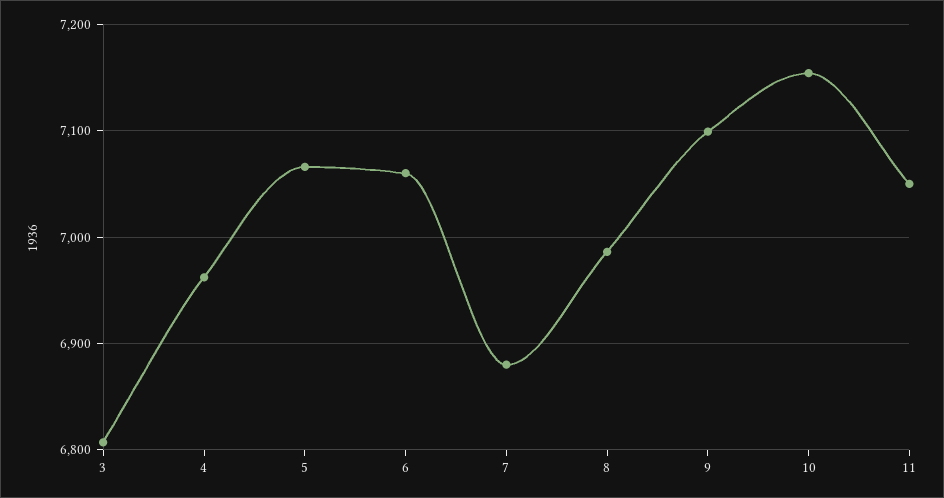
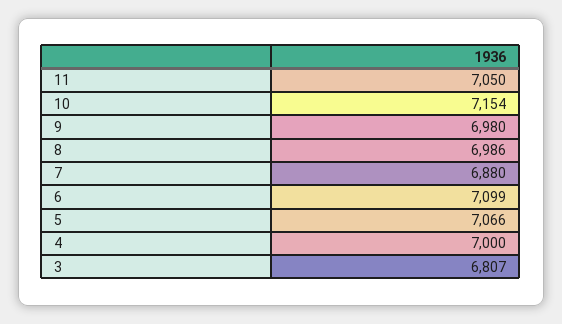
  {
    "3": 6807,
-   "4": 6960,
+   "4": 7000,
    "5": 7066,
-   "6": 7060,
+   "6": 7099,
    "7": 6880,
    "8": 6986,
-   "9": 7100,
+   "9": 6980,
    "10": 7154,
    "11": 7050
  }

